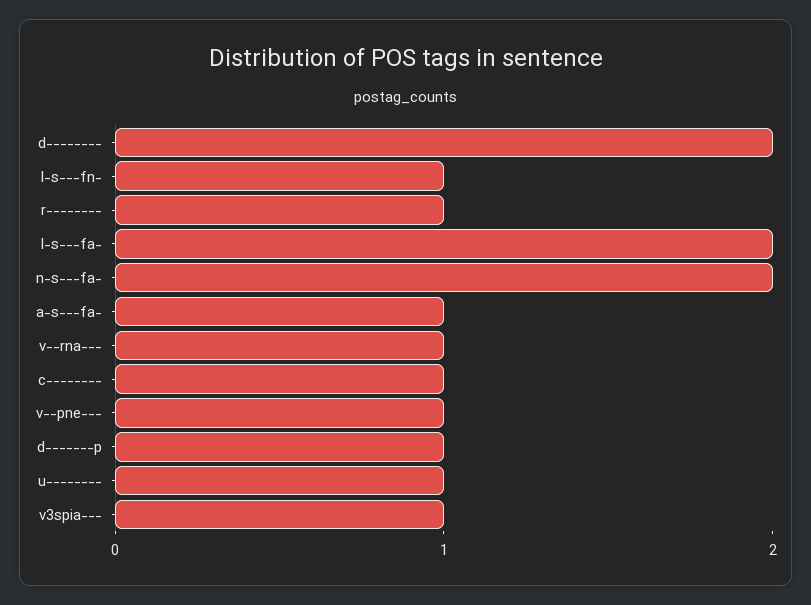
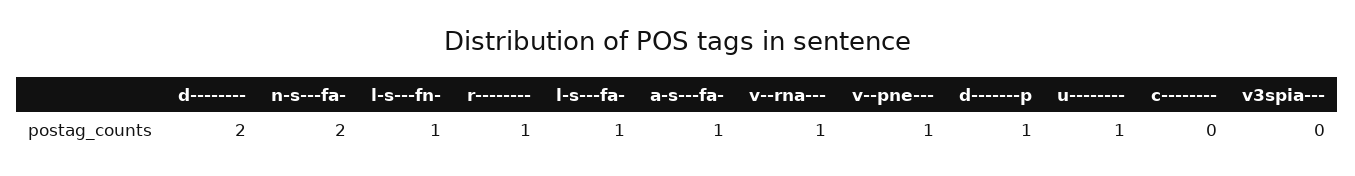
  {
    "d--------": 2,
    "l-s---fn-": 1,
    "r--------": 1,
-   "l-s---fa-": 2,
+   "l-s---fa-": 1,
    "n-s---fa-": 2,
    "a-s---fa-": 1,
    "v--rna---": 1,
-   "c--------": 1,
+   "c--------": 0,
    "v--pne---": 1,
    "d-------p": 1,
    "u--------": 1,
-   "v3spia---": 1
+   "v3spia---": 0
  }

